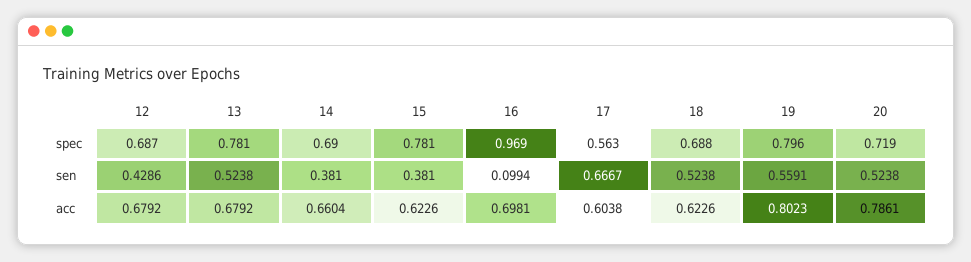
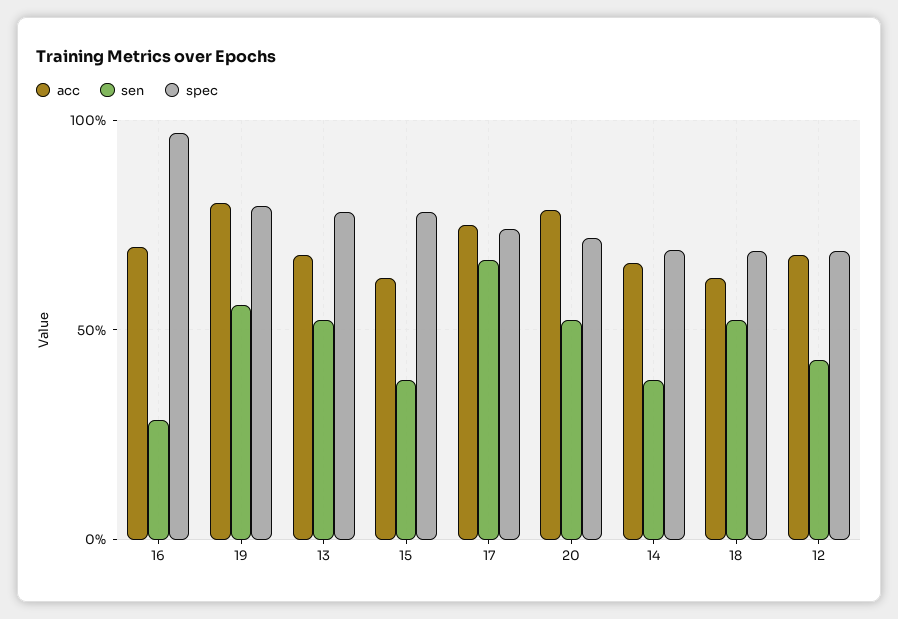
  {
    "spec": {
      "12": 0.687,
      "13": 0.781,
      "14": 0.69,
      "15": 0.781,
      "16": 0.969,
-     "17": 0.563,
+     "17": 0.75,
      "18": 0.688,
      "19": 0.796,
      "20": 0.719
    },
    "sen": {
      "12": 0.4286,
      "13": 0.5238,
      "14": 0.381,
      "15": 0.381,
-     "16": 0.0994,
+     "16": 0.3,
      "17": 0.6667,
      "18": 0.5238,
      "19": 0.5591,
      "20": 0.5238
    },
    "acc": {
      "12": 0.6792,
      "13": 0.6792,
      "14": 0.6604,
      "15": 0.6226,
      "16": 0.6981,
-     "17": 0.6038,
+     "17": 0.75,
      "18": 0.6226,
      "19": 0.8023,
      "20": 0.7861
    }
  }

